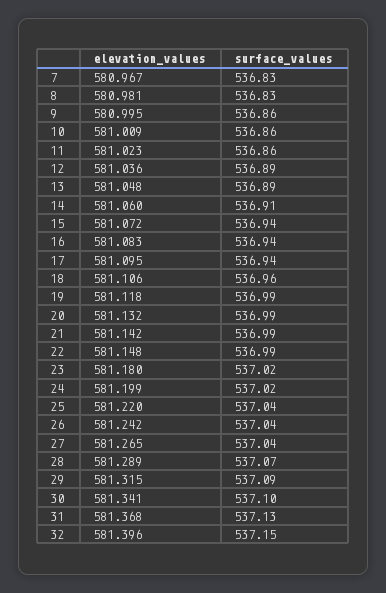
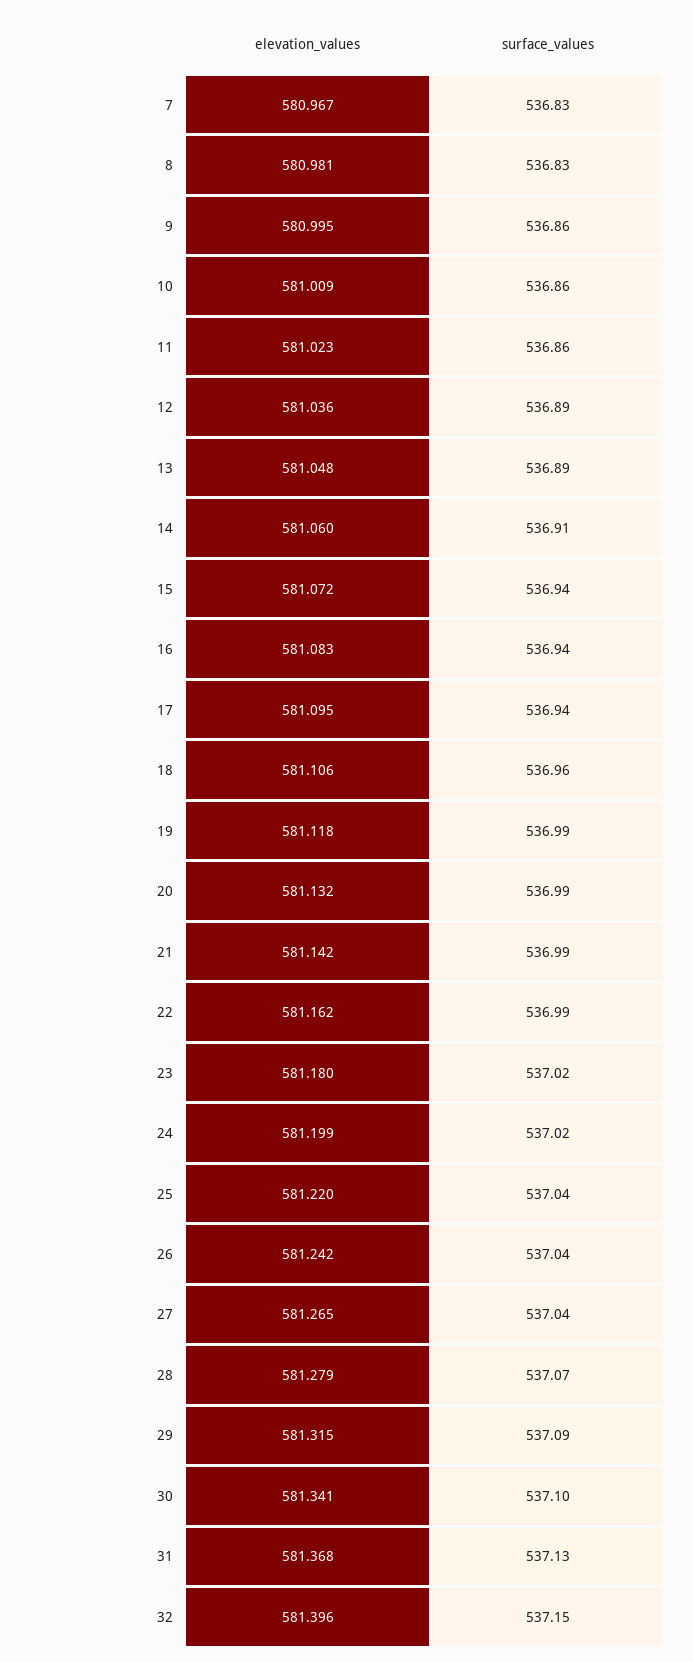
  {
    "elevation_values": {
      "7": 580.967,
      "8": 580.981,
      "9": 580.995,
      "10": 581.009,
      "11": 581.023,
      "12": 581.036,
      "13": 581.048,
      "14": 581.06,
      "15": 581.072,
      "16": 581.083,
      "17": 581.095,
      "18": 581.106,
      "19": 581.118,
      "20": 581.132,
      "21": 581.142,
-     "22": 581.148,
+     "22": 581.162,
      "23": 581.18,
      "24": 581.199,
      "25": 581.22,
      "26": 581.242,
      "27": 581.265,
-     "28": 581.289,
+     "28": 581.279,
      "29": 581.315,
      "30": 581.341,
      "31": 581.368,
      "32": 581.396
    },
    "surface_values": {
      "7": 536.83,
      "8": 536.83,
      "9": 536.86,
      "10": 536.86,
      "11": 536.86,
      "12": 536.89,
      "13": 536.89,
      "14": 536.91,
      "15": 536.94,
      "16": 536.94,
      "17": 536.94,
      "18": 536.96,
      "19": 536.99,
      "20": 536.99,
      "21": 536.99,
      "22": 536.99,
      "23": 537.02,
      "24": 537.02,
      "25": 537.04,
      "26": 537.04,
      "27": 537.04,
      "28": 537.07,
      "29": 537.09,
      "30": 537.1,
      "31": 537.13,
      "32": 537.15
    }
  }

